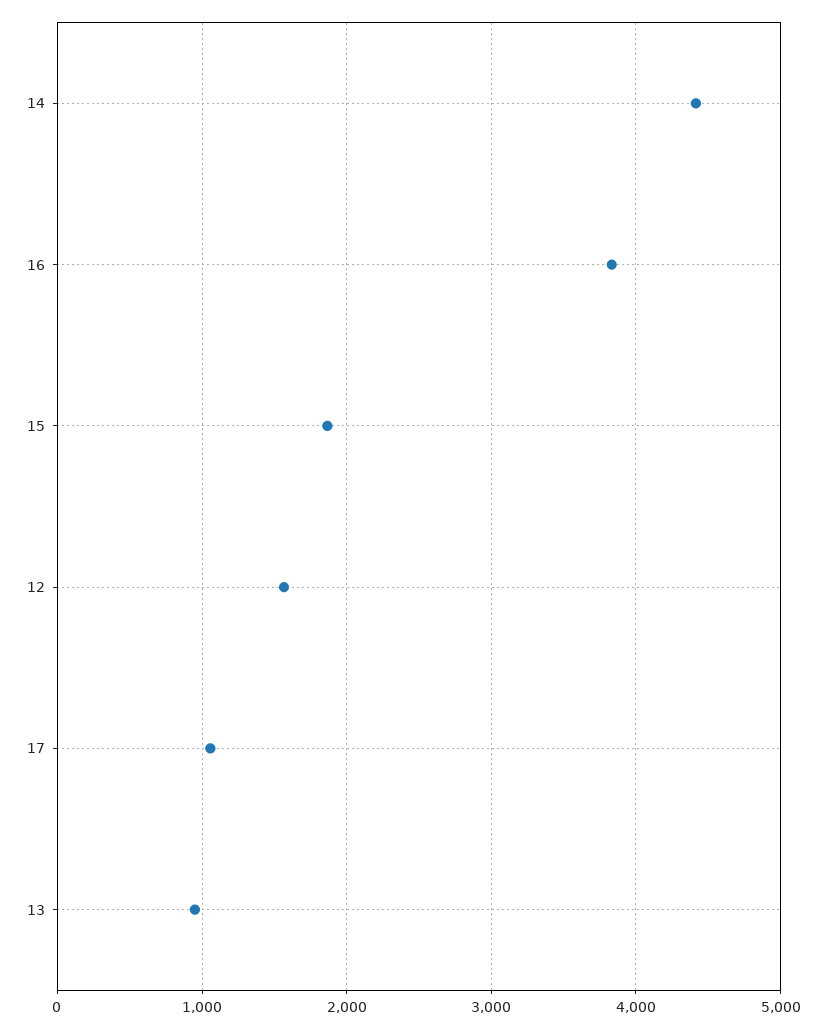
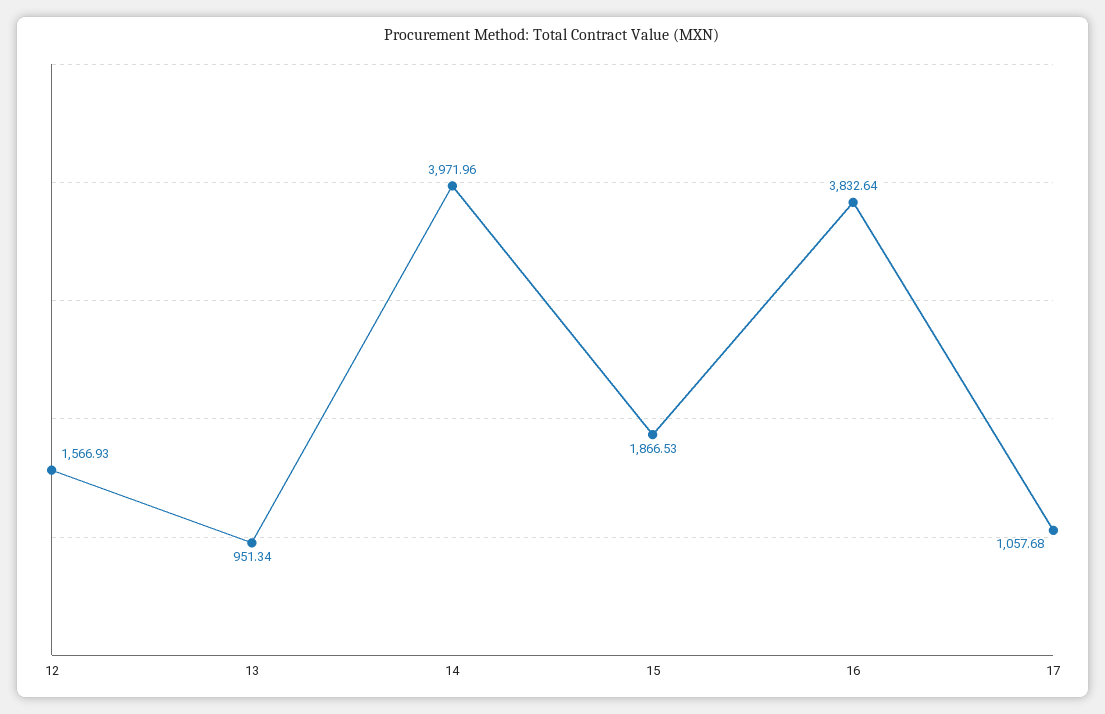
  {
-   "14": 4400,
+   "14": 3971.96,
    "16": 3832.64,
    "15": 1866.53,
    "12": 1566.93,
    "17": 1057.68,
    "13": 951.34
  }

